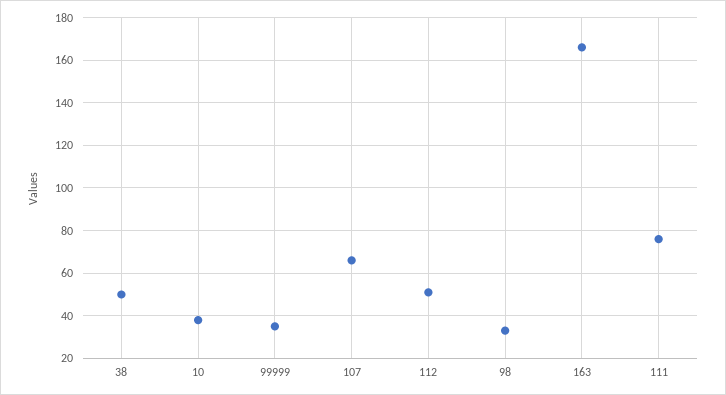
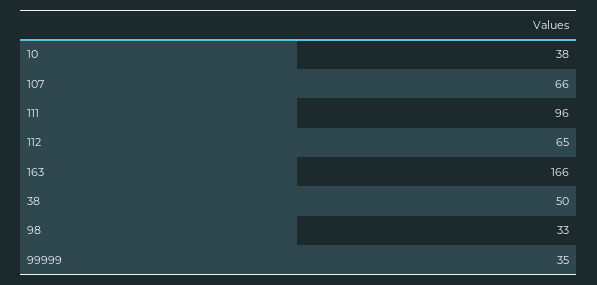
  {
    "38": 50,
    "10": 38,
    "99999": 35,
    "107": 66,
-   "112": 50,
+   "112": 65,
    "98": 33,
    "163": 166,
-   "111": 75
+   "111": 96
  }

